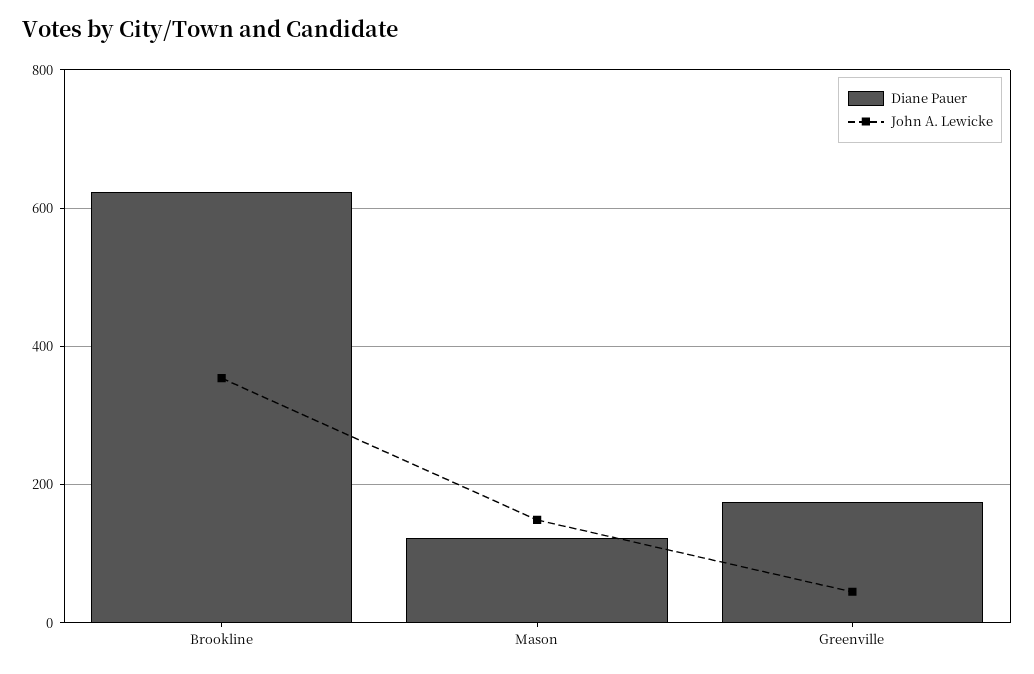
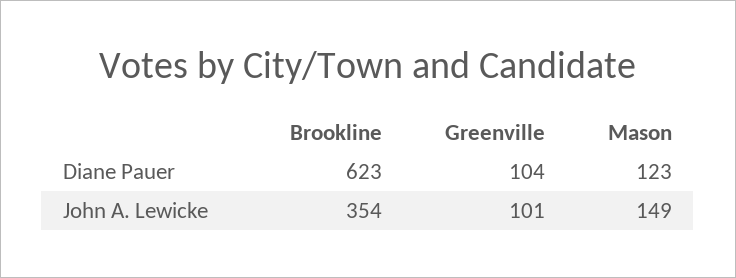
  {
    "Diane Pauer": {
      "Brookline": 623,
      "Mason": 123,
-     "Greenville": 180
+     "Greenville": 104
    },
    "John A. Lewicke": {
      "Brookline": 354,
      "Mason": 149,
-     "Greenville": 40
+     "Greenville": 101
    }
  }

